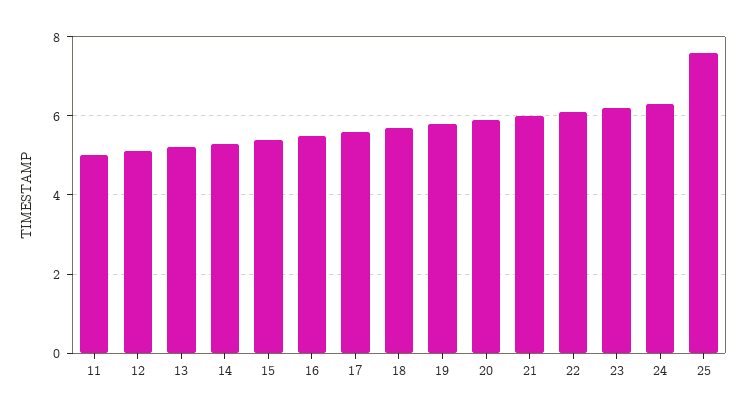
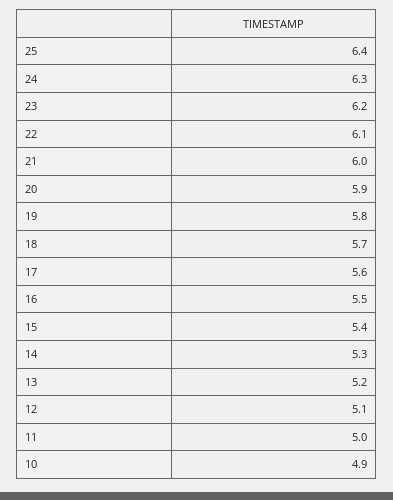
  {
    "11": 5,
    "12": 5.1,
    "13": 5.2,
    "14": 5.3,
    "15": 5.4,
    "16": 5.5,
    "17": 5.6,
    "18": 5.7,
    "19": 5.8,
    "20": 5.9,
    "21": 6,
    "22": 6.1,
    "23": 6.2,
    "24": 6.3,
-   "25": 7.5
+   "25": 6.4,
+   "10": 4.9
  }

